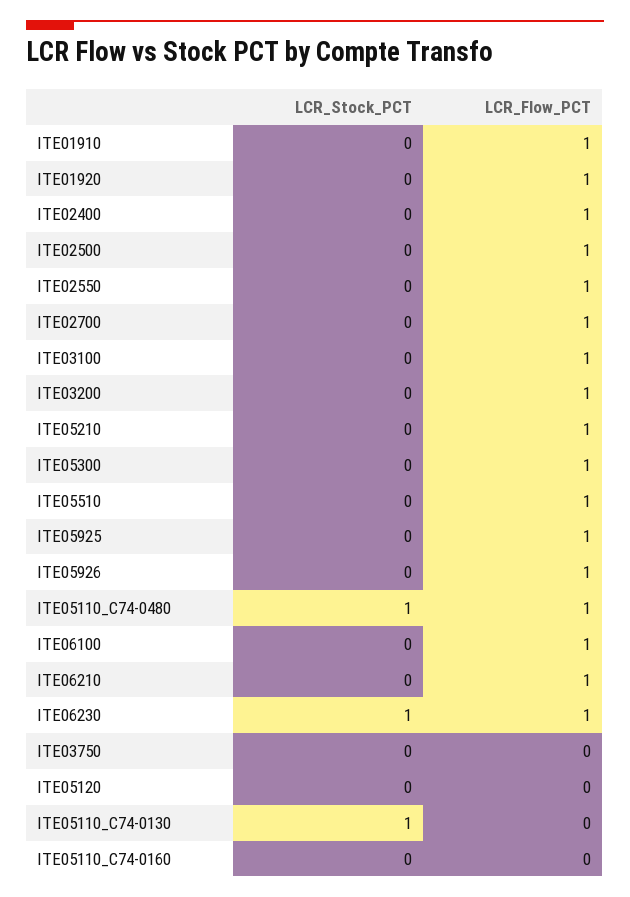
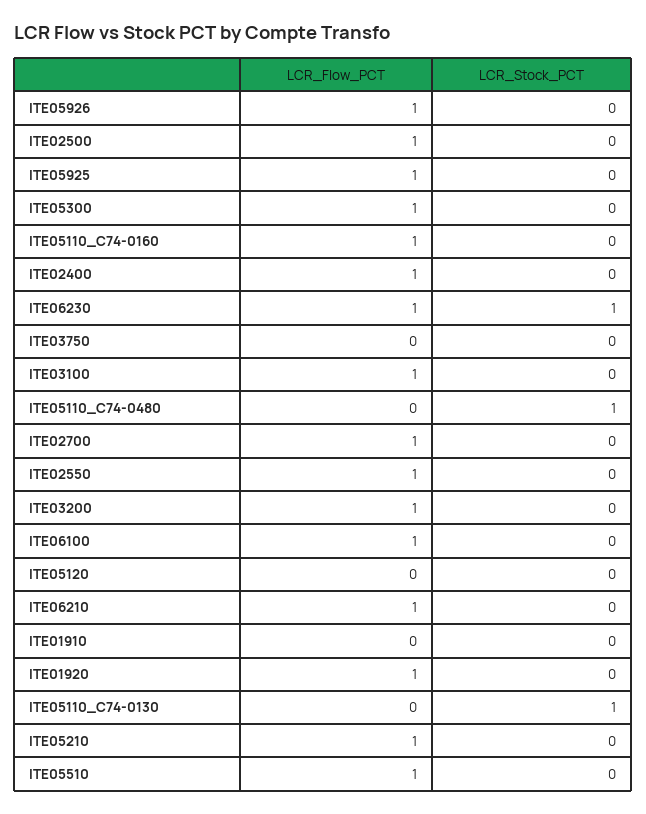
  {
    "LCR_Stock_PCT": {
      "ITE01910": 0,
      "ITE01920": 0,
      "ITE02400": 0,
      "ITE02500": 0,
      "ITE02550": 0,
      "ITE02700": 0,
      "ITE03100": 0,
      "ITE03200": 0,
      "ITE05210": 0,
      "ITE05300": 0,
      "ITE05510": 0,
      "ITE05925": 0,
      "ITE05926": 0,
      "ITE05110_C74-0480": 1,
      "ITE06100": 0,
      "ITE06210": 0,
      "ITE06230": 1,
      "ITE03750": 0,
      "ITE05120": 0,
      "ITE05110_C74-0130": 1,
      "ITE05110_C74-0160": 0
    },
    "LCR_Flow_PCT": {
-     "ITE01910": 1,
+     "ITE01910": 0,
      "ITE01920": 1,
      "ITE02400": 1,
      "ITE02500": 1,
      "ITE02550": 1,
      "ITE02700": 1,
      "ITE03100": 1,
      "ITE03200": 1,
      "ITE05210": 1,
      "ITE05300": 1,
      "ITE05510": 1,
      "ITE05925": 1,
      "ITE05926": 1,
-     "ITE05110_C74-0480": 1,
+     "ITE05110_C74-0480": 0,
      "ITE06100": 1,
      "ITE06210": 1,
      "ITE06230": 1,
      "ITE03750": 0,
      "ITE05120": 0,
      "ITE05110_C74-0130": 0,
-     "ITE05110_C74-0160": 0
+     "ITE05110_C74-0160": 1
    }
  }

